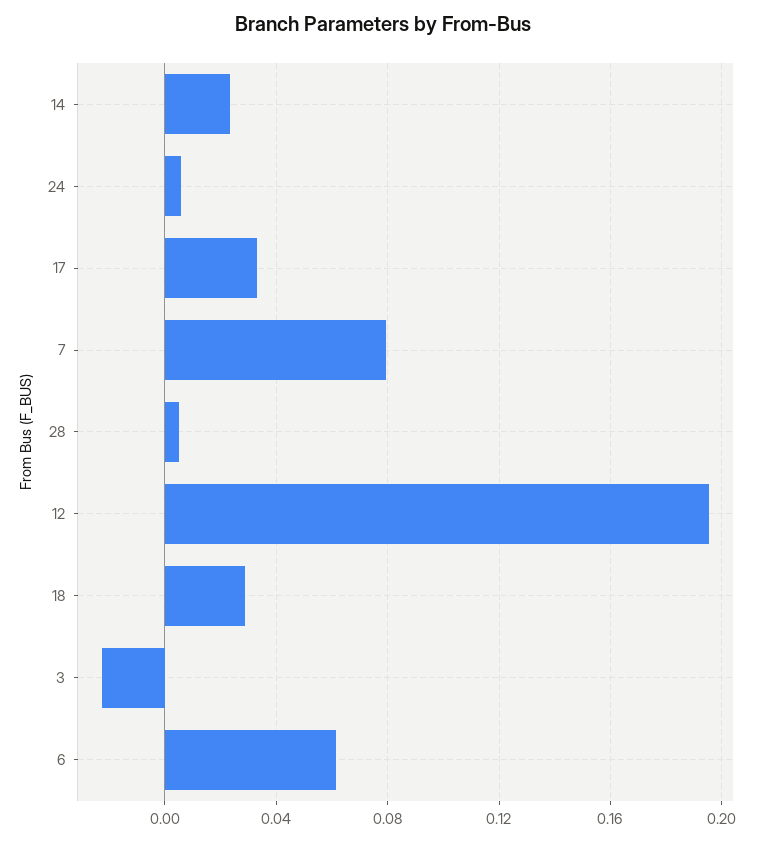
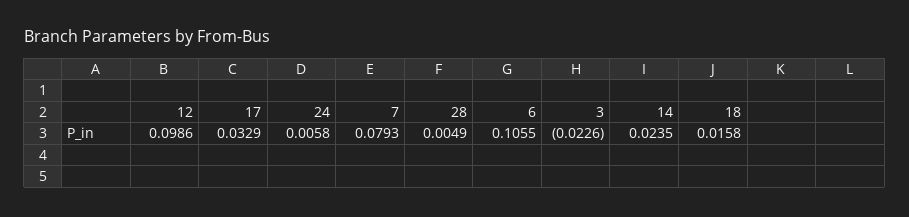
  {
    "14": 0.0235,
    "24": 0.0058,
    "17": 0.0329,
    "7": 0.0793,
    "28": 0.0049,
-   "12": 0.195,
+   "12": 0.0986,
-   "18": 0.03,
+   "18": 0.0158,
    "3": -0.0226,
-   "6": 0.06
+   "6": 0.1055
  }

